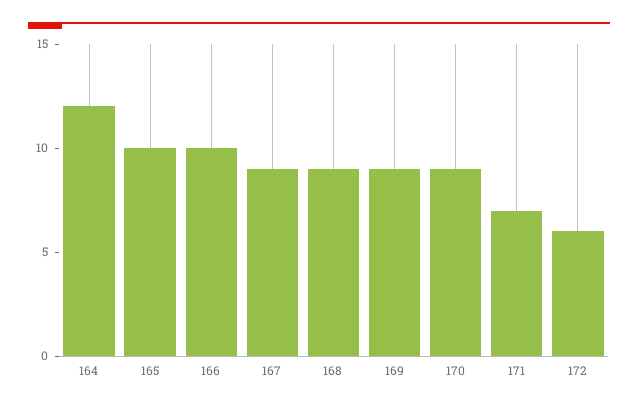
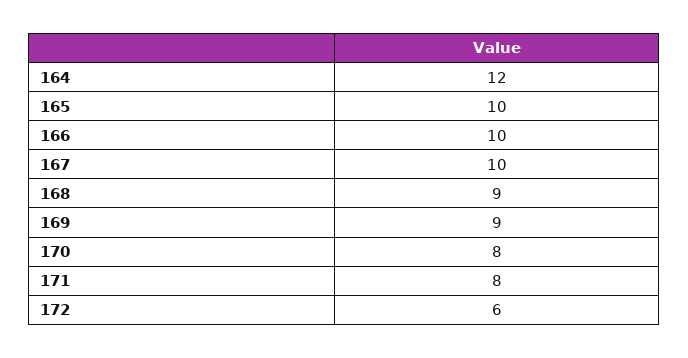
  {
    "164": 12,
    "165": 10,
    "166": 10,
-   "167": 9,
+   "167": 10,
    "168": 9,
    "169": 9,
-   "170": 9,
+   "170": 8,
-   "171": 7,
+   "171": 8,
    "172": 6
  }

